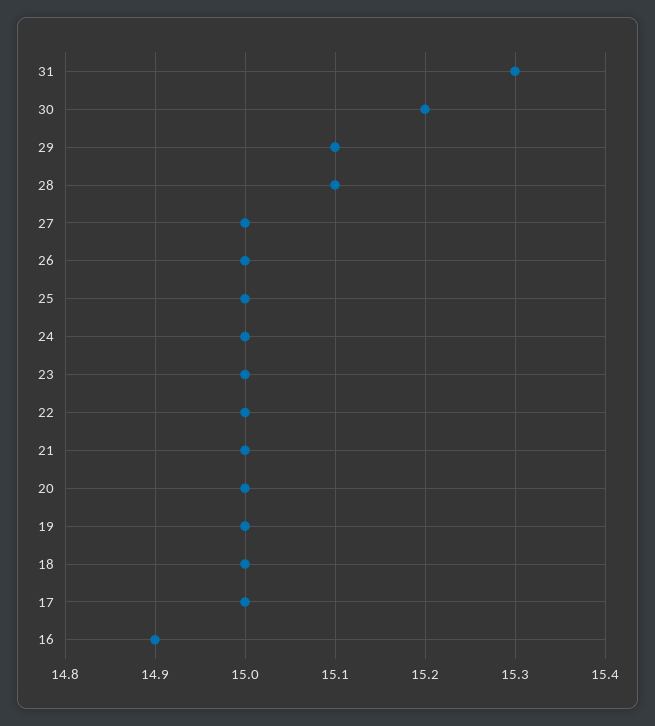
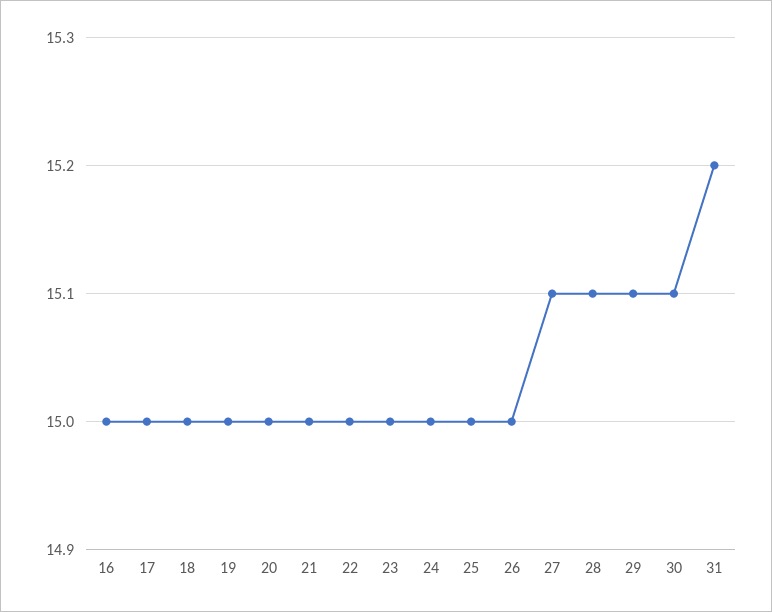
  {
-   "31": 15.3,
+   "31": 15.2,
-   "30": 15.2,
+   "30": 15.1,
    "29": 15.1,
    "28": 15.1,
-   "27": 15,
+   "27": 15.1,
    "26": 15,
    "25": 15,
    "24": 15,
    "23": 15,
    "22": 15,
    "21": 15,
    "20": 15,
    "19": 15,
    "18": 15,
    "17": 15,
-   "16": 14.9
+   "16": 15
  }

